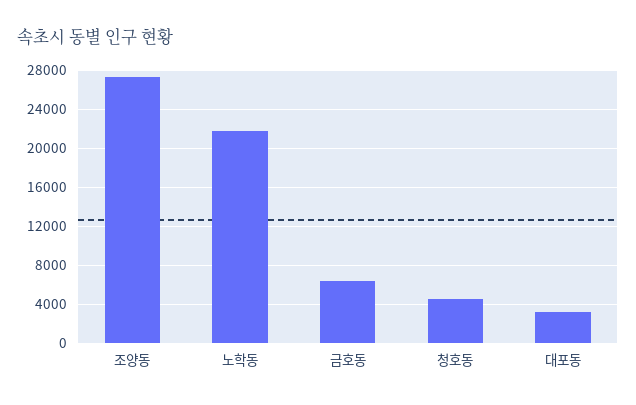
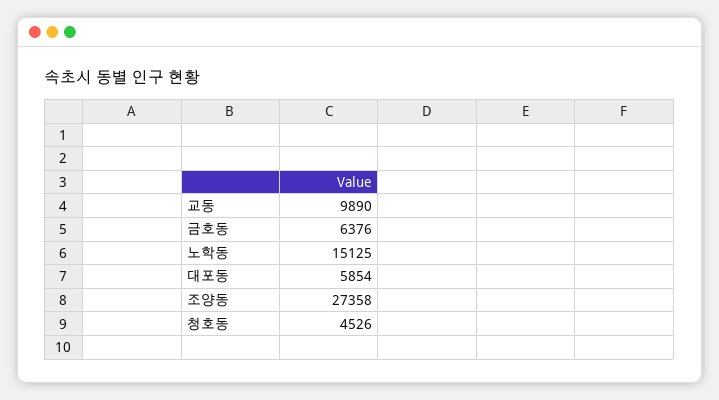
  {
    "조양동": 27358,
-   "노학동": 22000,
+   "노학동": 15125,
    "금호동": 6376,
    "청호동": 4526,
-   "대포동": 3000
+   "대포동": 5854,
+   "교동": 9890
  }

